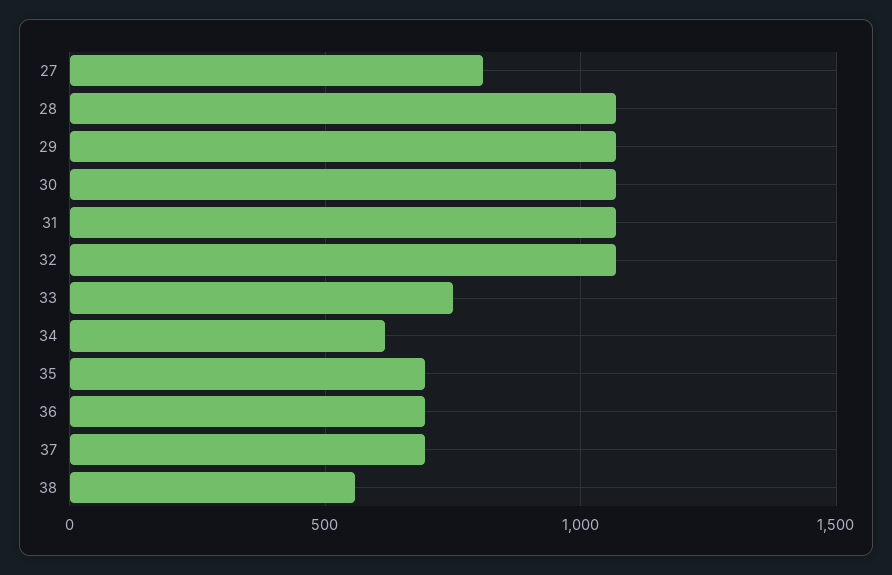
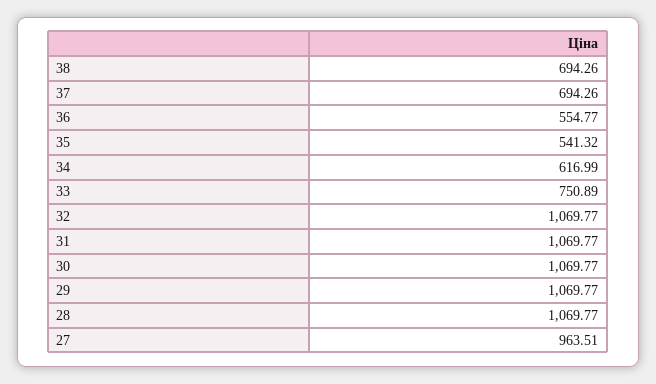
  {
-   "27": 800,
+   "27": 963.51,
    "28": 1069.77,
    "29": 1069.77,
    "30": 1069.77,
    "31": 1069.77,
    "32": 1069.77,
    "33": 750.89,
    "34": 616.99,
-   "35": 700,
+   "35": 541.32,
-   "36": 700,
+   "36": 554.77,
    "37": 694.26,
-   "38": 550
+   "38": 694.26
  }

